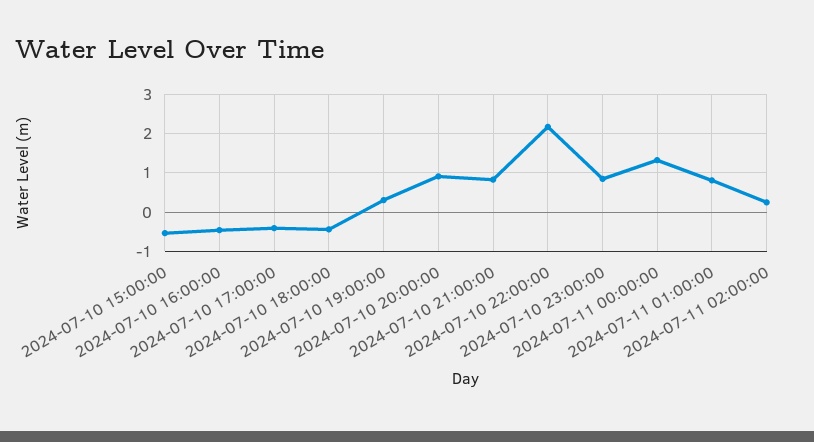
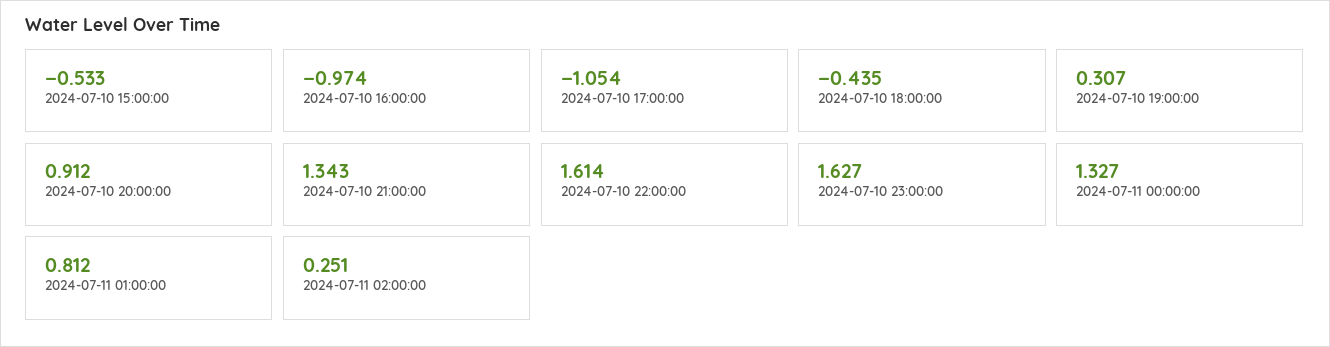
  {
    "2024-07-10 15:00:00": -0.533,
-   "2024-07-10 16:00:00": -0.4,
+   "2024-07-10 16:00:00": -0.974,
-   "2024-07-10 17:00:00": -0.4,
+   "2024-07-10 17:00:00": -1.054,
    "2024-07-10 18:00:00": -0.435,
    "2024-07-10 19:00:00": 0.307,
    "2024-07-10 20:00:00": 0.912,
-   "2024-07-10 21:00:00": 0.8,
+   "2024-07-10 21:00:00": 1.343,
-   "2024-07-10 22:00:00": 2.2,
+   "2024-07-10 22:00:00": 1.614,
-   "2024-07-10 23:00:00": 0.8,
+   "2024-07-10 23:00:00": 1.627,
    "2024-07-11 00:00:00": 1.327,
    "2024-07-11 01:00:00": 0.812,
    "2024-07-11 02:00:00": 0.251
  }

